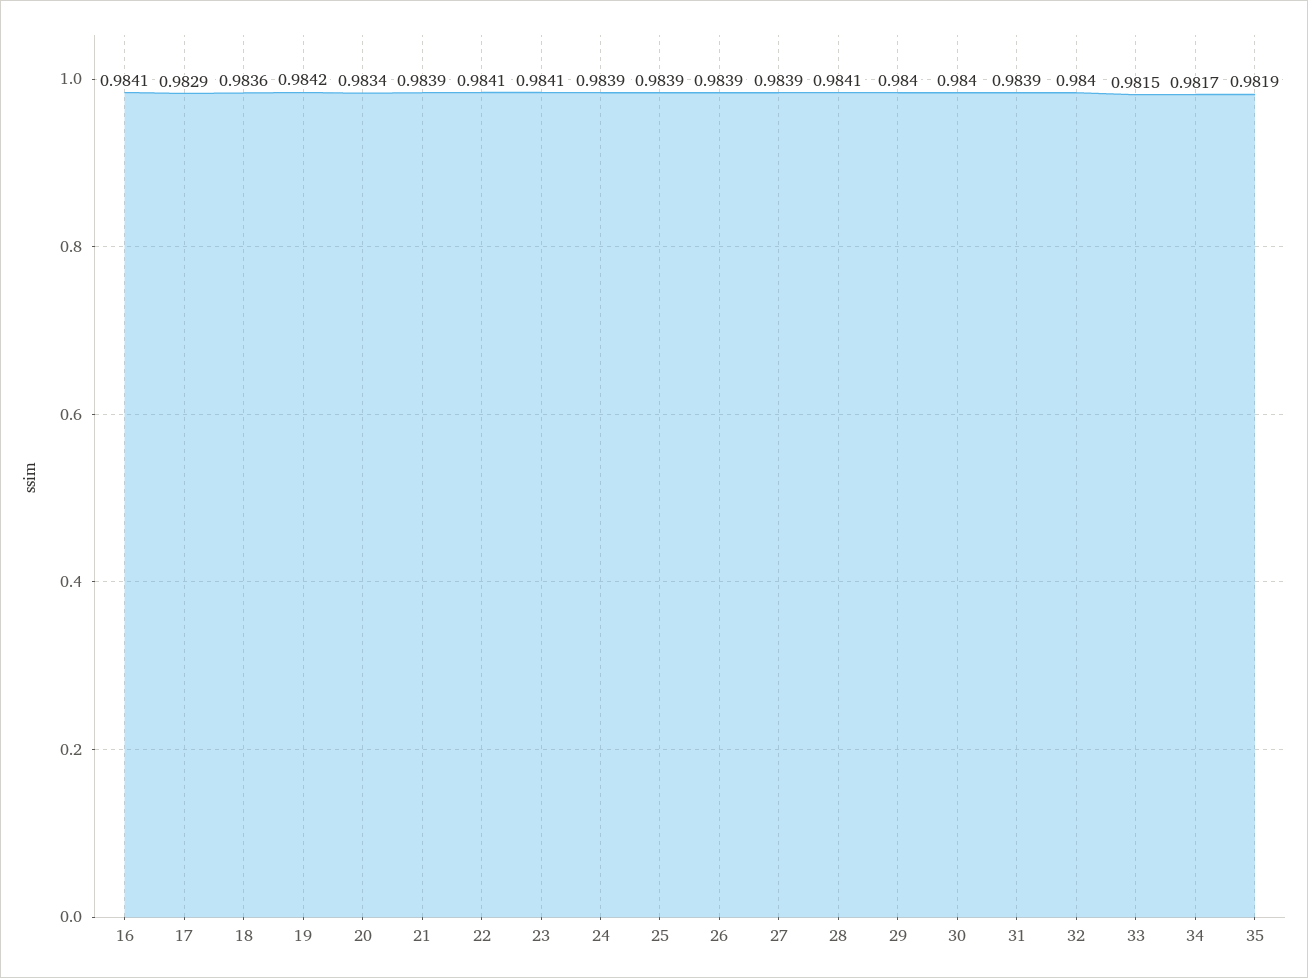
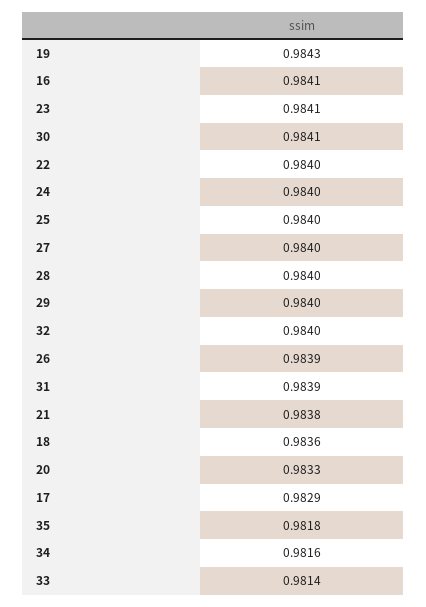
  {
    "16": 0.9841,
    "17": 0.9829,
    "18": 0.9836,
-   "19": 0.9842,
+   "19": 0.9843,
-   "20": 0.9834,
+   "20": 0.9833,
-   "21": 0.9839,
+   "21": 0.9838,
-   "22": 0.9841,
+   "22": 0.984,
    "23": 0.9841,
-   "24": 0.9839,
+   "24": 0.984,
-   "25": 0.9839,
+   "25": 0.984,
    "26": 0.9839,
-   "27": 0.9839,
+   "27": 0.984,
-   "28": 0.9841,
+   "28": 0.984,
    "29": 0.984,
-   "30": 0.984,
+   "30": 0.9841,
    "31": 0.9839,
    "32": 0.984,
-   "33": 0.9815,
+   "33": 0.9814,
-   "34": 0.9817,
+   "34": 0.9816,
-   "35": 0.9819
+   "35": 0.9818
  }

